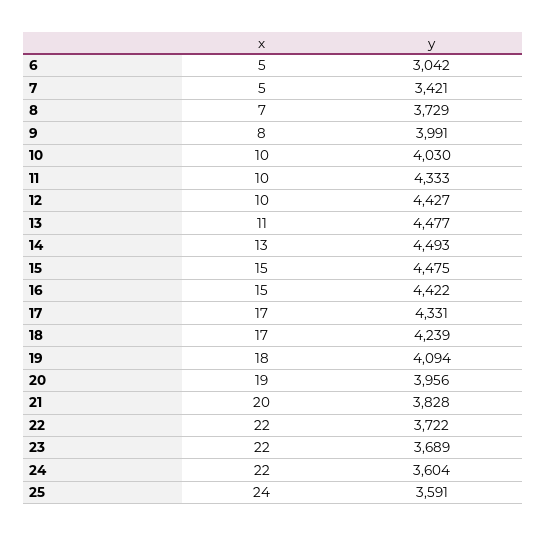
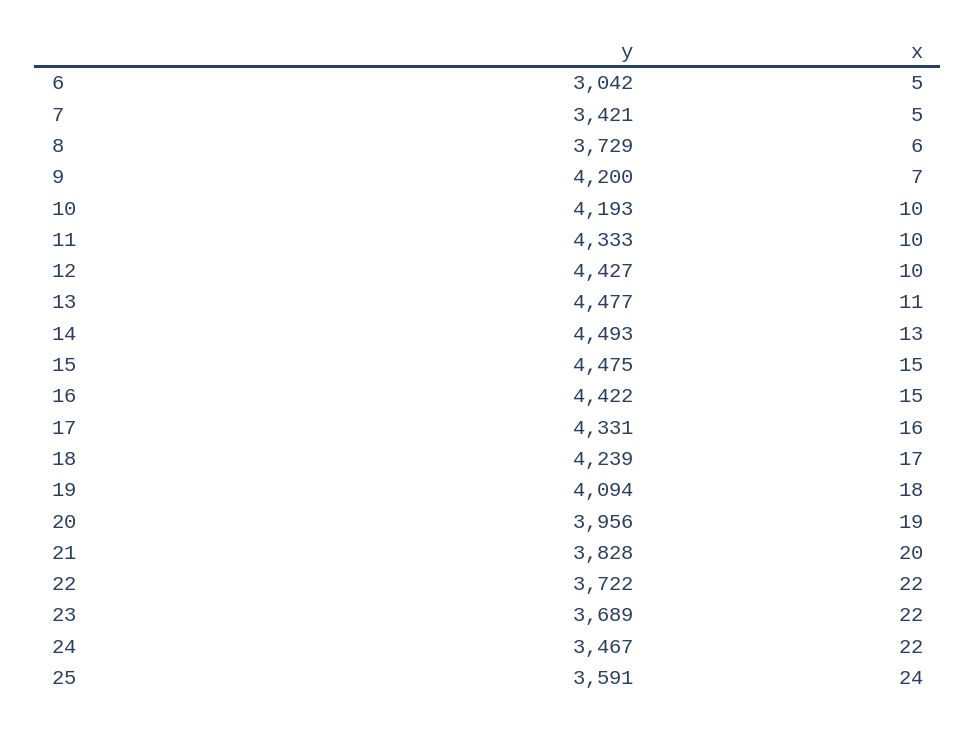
  {
    "x": {
      "6": 5,
      "7": 5,
-     "8": 7,
+     "8": 6,
-     "9": 8,
+     "9": 7,
      "10": 10,
      "11": 10,
      "12": 10,
      "13": 11,
      "14": 13,
      "15": 15,
      "16": 15,
-     "17": 17,
+     "17": 16,
      "18": 17,
      "19": 18,
      "20": 19,
      "21": 20,
      "22": 22,
      "23": 22,
      "24": 22,
      "25": 24
    },
    "y": {
      "6": 3042,
      "7": 3421,
      "8": 3729,
-     "9": 3991,
+     "9": 4200,
-     "10": 4030,
+     "10": 4193,
      "11": 4333,
      "12": 4427,
      "13": 4477,
      "14": 4493,
      "15": 4475,
      "16": 4422,
      "17": 4331,
      "18": 4239,
      "19": 4094,
      "20": 3956,
      "21": 3828,
      "22": 3722,
      "23": 3689,
-     "24": 3604,
+     "24": 3467,
      "25": 3591
    }
  }

